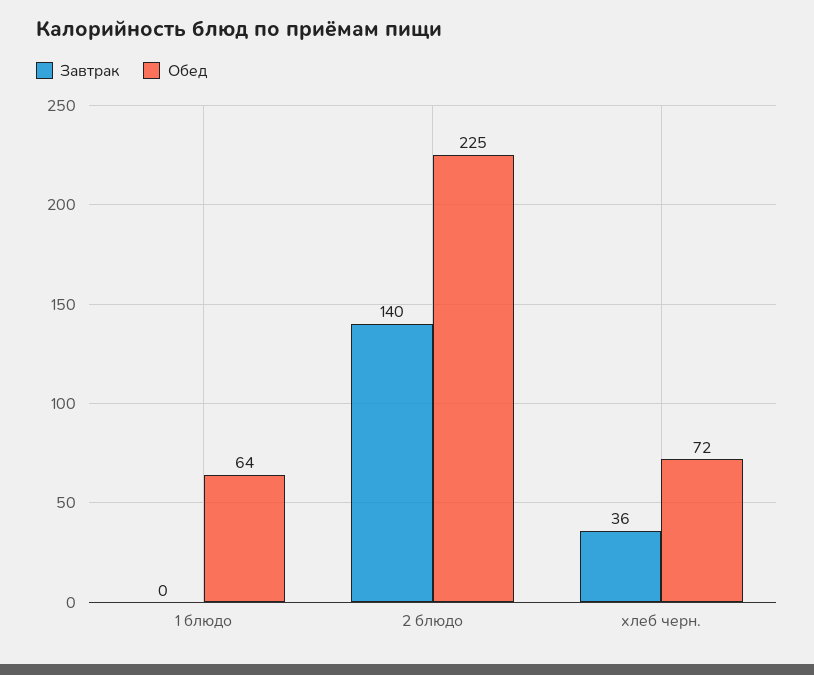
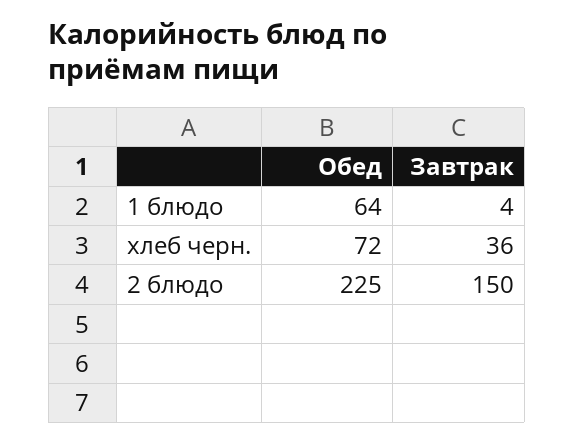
  {
    "Завтрак": {
-     "1 блюдо": 0,
+     "1 блюдо": 4,
-     "2 блюдо": 140,
+     "2 блюдо": 150,
      "хлеб черн.": 36
    },
    "Обед": {
      "1 блюдо": 64,
      "2 блюдо": 225,
      "хлеб черн.": 72
    }
  }

